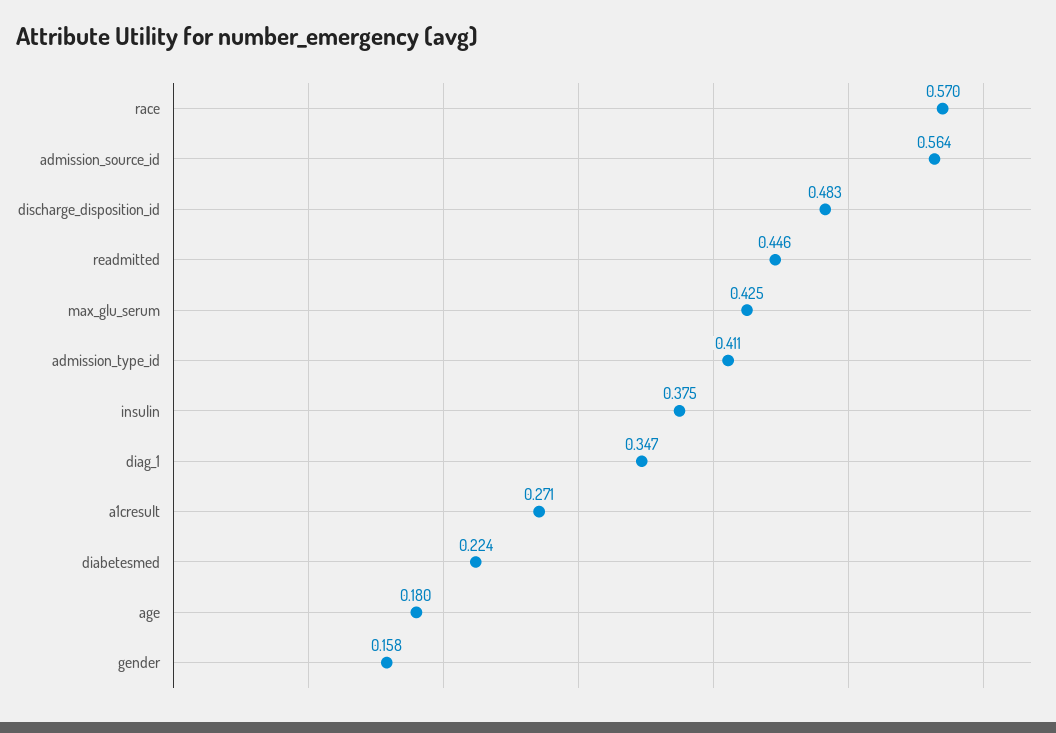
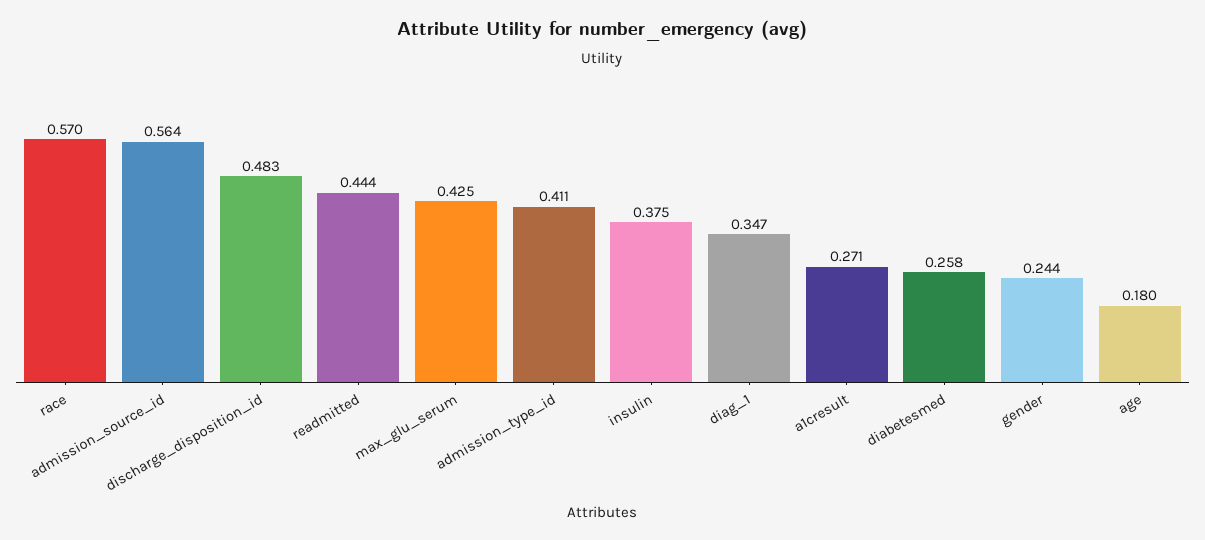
  {
    "race": 0.57,
    "admission_source_id": 0.564,
    "discharge_disposition_id": 0.483,
-   "readmitted": 0.446,
+   "readmitted": 0.444,
    "max_glu_serum": 0.425,
    "admission_type_id": 0.411,
    "insulin": 0.375,
    "diag_1": 0.347,
    "a1cresult": 0.271,
-   "diabetesmed": 0.224,
+   "diabetesmed": 0.258,
    "age": 0.18,
-   "gender": 0.158
+   "gender": 0.244
  }

